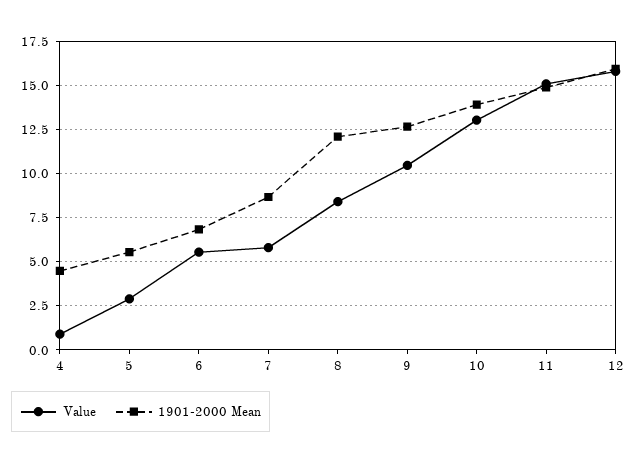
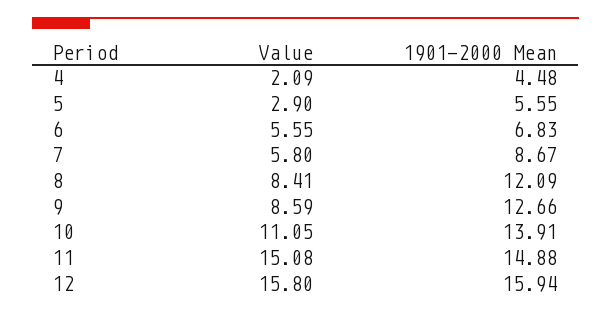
  {
    "Value": {
-     "4": 1,
+     "4": 2.09,
      "5": 2.9,
      "6": 5.55,
      "7": 5.8,
      "8": 8.41,
-     "9": 10.5,
+     "9": 8.59,
-     "10": 13,
+     "10": 11.05,
      "11": 15.08,
      "12": 15.8
    },
    "1901-2000 Mean": {
      "4": 4.48,
      "5": 5.55,
      "6": 6.83,
      "7": 8.67,
      "8": 12.09,
      "9": 12.66,
      "10": 13.91,
      "11": 14.88,
      "12": 15.94
    }
  }

